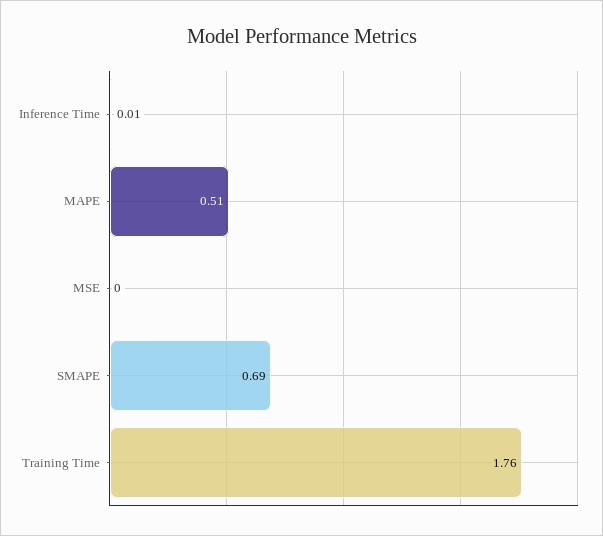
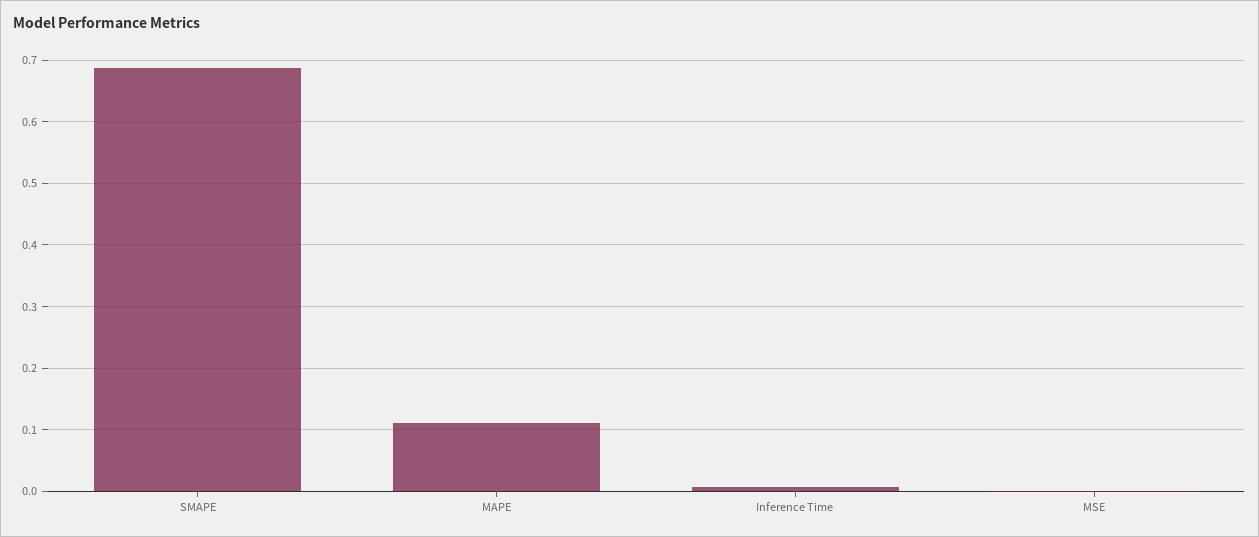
  {
    "Inference Time": 0.01,
-   "MAPE": 0.51,
+   "MAPE": 0.11,
    "MSE": 0,
-   "SMAPE": 0.69,
+   "SMAPE": 0.69
-   "Training Time": 1.76
  }

